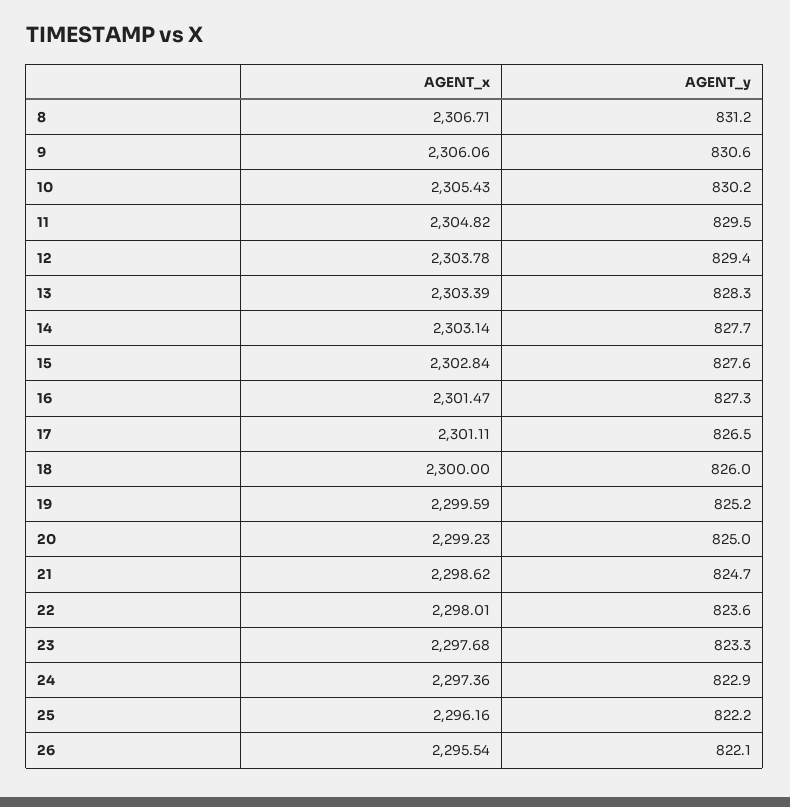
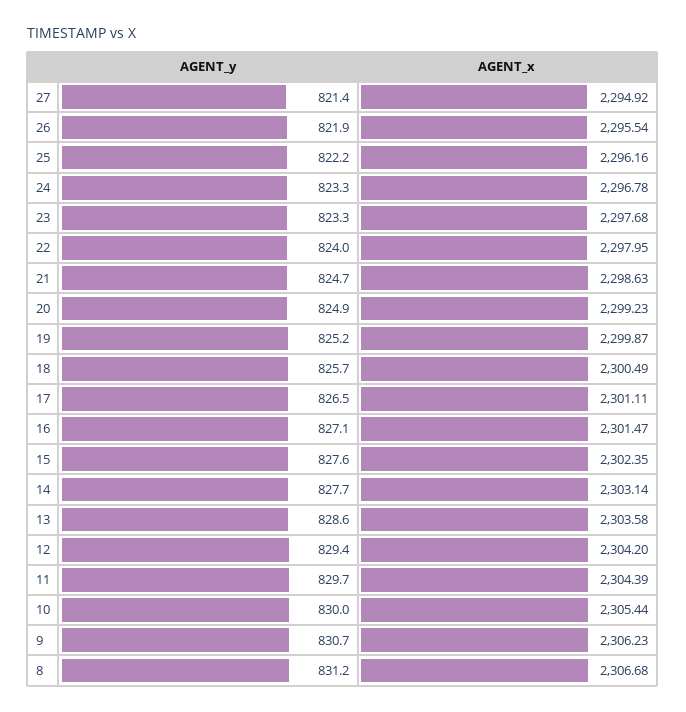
  {
    "AGENT_x": {
-     "8": 2306.71,
+     "8": 2306.68,
-     "9": 2306.06,
+     "9": 2306.23,
-     "10": 2305.43,
+     "10": 2305.44,
-     "11": 2304.82,
+     "11": 2304.39,
-     "12": 2303.78,
+     "12": 2304.2,
-     "13": 2303.39,
+     "13": 2303.58,
      "14": 2303.14,
-     "15": 2302.84,
+     "15": 2302.35,
      "16": 2301.47,
      "17": 2301.11,
-     "18": 2300,
+     "18": 2300.49,
-     "19": 2299.59,
+     "19": 2299.87,
      "20": 2299.23,
-     "21": 2298.62,
+     "21": 2298.63,
-     "22": 2298.01,
+     "22": 2297.95,
      "23": 2297.68,
-     "24": 2297.36,
+     "24": 2296.78,
      "25": 2296.16,
-     "26": 2295.54
+     "26": 2295.54,
+     "27": 2294.92
    },
    "AGENT_y": {
      "8": 831.2,
-     "9": 830.6,
+     "9": 830.7,
-     "10": 830.2,
+     "10": 830,
-     "11": 829.5,
+     "11": 829.7,
      "12": 829.4,
-     "13": 828.3,
+     "13": 828.6,
      "14": 827.7,
      "15": 827.6,
-     "16": 827.3,
+     "16": 827.1,
      "17": 826.5,
-     "18": 826,
+     "18": 825.7,
      "19": 825.2,
-     "20": 825,
+     "20": 824.9,
      "21": 824.7,
-     "22": 823.6,
+     "22": 824,
      "23": 823.3,
-     "24": 822.9,
+     "24": 823.3,
      "25": 822.2,
-     "26": 822.1
+     "26": 821.9,
+     "27": 821.4
    }
  }

